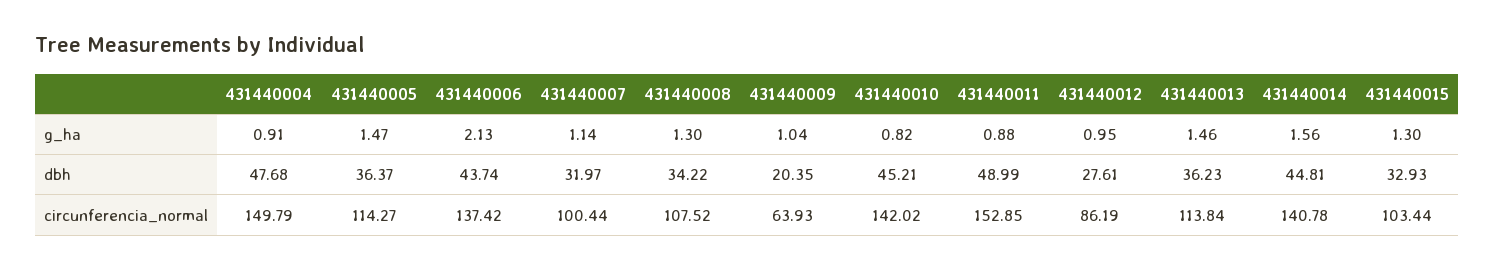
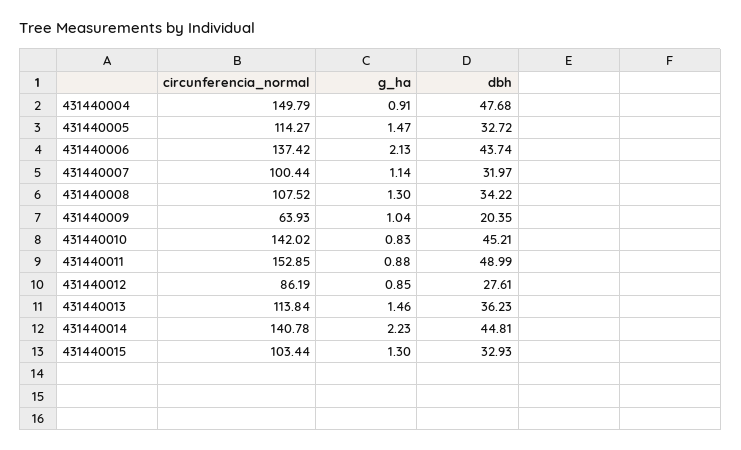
  {
    "431440004": {
      "g_ha": 0.91,
      "dbh": 47.68,
      "circunferencia_normal": 149.79
    },
    "431440005": {
      "g_ha": 1.47,
-     "dbh": 36.37,
+     "dbh": 32.72,
      "circunferencia_normal": 114.27
    },
    "431440006": {
      "g_ha": 2.13,
      "dbh": 43.74,
      "circunferencia_normal": 137.42
    },
    "431440007": {
      "g_ha": 1.14,
      "dbh": 31.97,
      "circunferencia_normal": 100.44
    },
    "431440008": {
      "g_ha": 1.3,
      "dbh": 34.22,
      "circunferencia_normal": 107.52
    },
    "431440009": {
      "g_ha": 1.04,
      "dbh": 20.35,
      "circunferencia_normal": 63.93
    },
    "431440010": {
-     "g_ha": 0.82,
+     "g_ha": 0.83,
      "dbh": 45.21,
      "circunferencia_normal": 142.02
    },
    "431440011": {
      "g_ha": 0.88,
      "dbh": 48.99,
      "circunferencia_normal": 152.85
    },
    "431440012": {
-     "g_ha": 0.95,
+     "g_ha": 0.85,
      "dbh": 27.61,
      "circunferencia_normal": 86.19
    },
    "431440013": {
      "g_ha": 1.46,
      "dbh": 36.23,
      "circunferencia_normal": 113.84
    },
    "431440014": {
-     "g_ha": 1.56,
+     "g_ha": 2.23,
      "dbh": 44.81,
      "circunferencia_normal": 140.78
    },
    "431440015": {
      "g_ha": 1.3,
      "dbh": 32.93,
      "circunferencia_normal": 103.44
    }
  }

